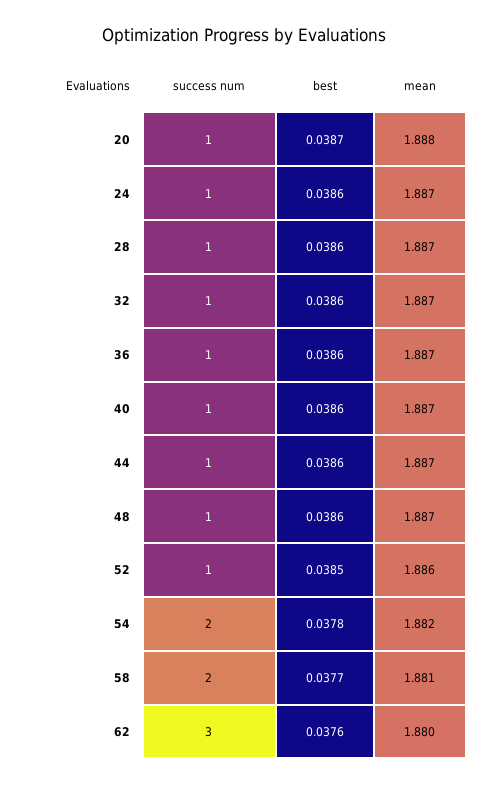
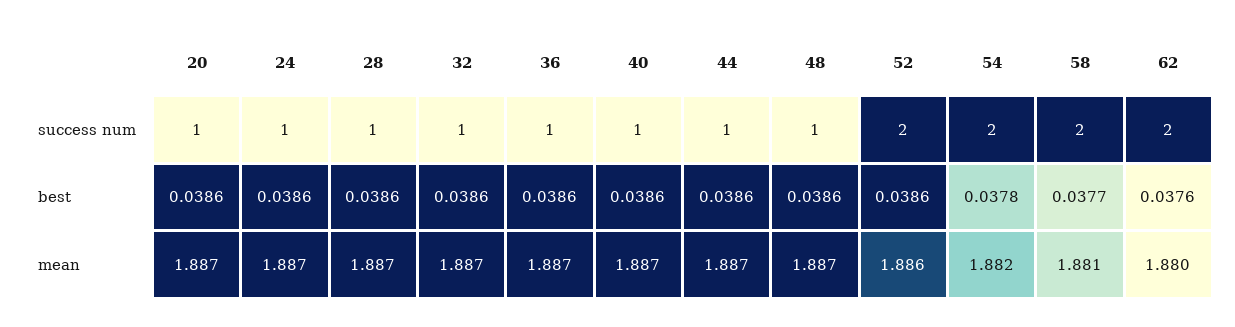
  {
    "success num": {
      "20": 1,
      "24": 1,
      "28": 1,
      "32": 1,
      "36": 1,
      "40": 1,
      "44": 1,
      "48": 1,
-     "52": 1,
+     "52": 2,
      "54": 2,
      "58": 2,
-     "62": 3
+     "62": 2
    },
    "best": {
-     "20": 0.0387,
+     "20": 0.0386,
      "24": 0.0386,
      "28": 0.0386,
      "32": 0.0386,
      "36": 0.0386,
      "40": 0.0386,
      "44": 0.0386,
      "48": 0.0386,
-     "52": 0.0385,
+     "52": 0.0386,
      "54": 0.0378,
      "58": 0.0377,
      "62": 0.0376
    },
    "mean": {
-     "20": 1.888,
+     "20": 1.887,
      "24": 1.887,
      "28": 1.887,
      "32": 1.887,
      "36": 1.887,
      "40": 1.887,
      "44": 1.887,
      "48": 1.887,
      "52": 1.886,
      "54": 1.882,
      "58": 1.881,
      "62": 1.88
    }
  }

